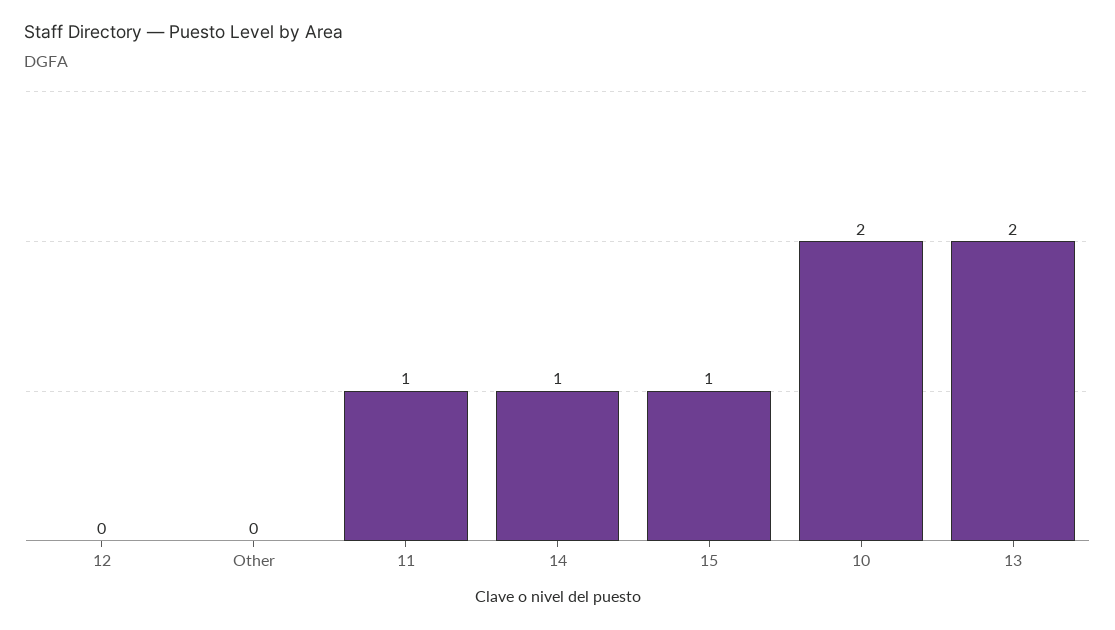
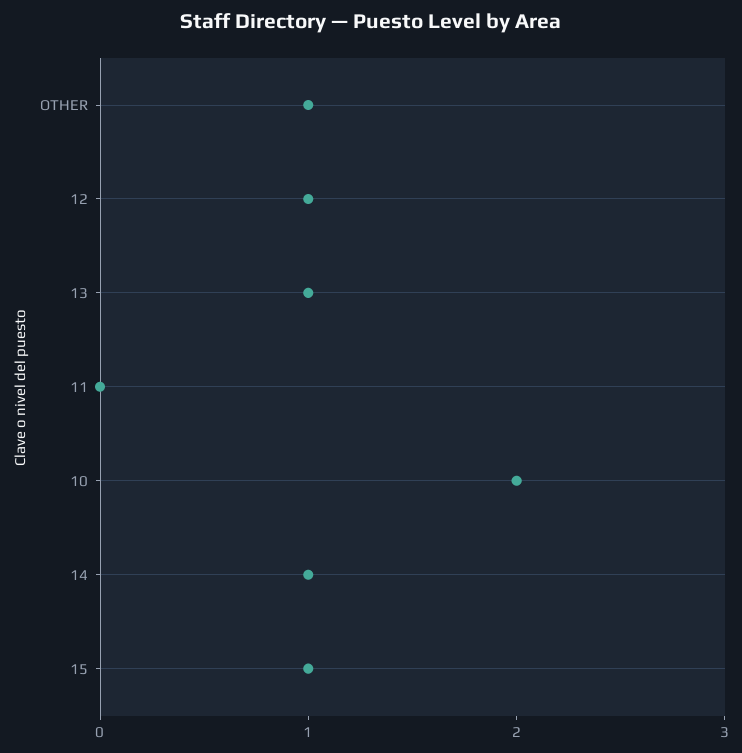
  {
-   "12": 0,
+   "12": 1,
-   "Other": 0,
+   "Other": 1,
-   "11": 1,
+   "11": 0,
    "14": 1,
    "15": 1,
    "10": 2,
-   "13": 2
+   "13": 1
  }

